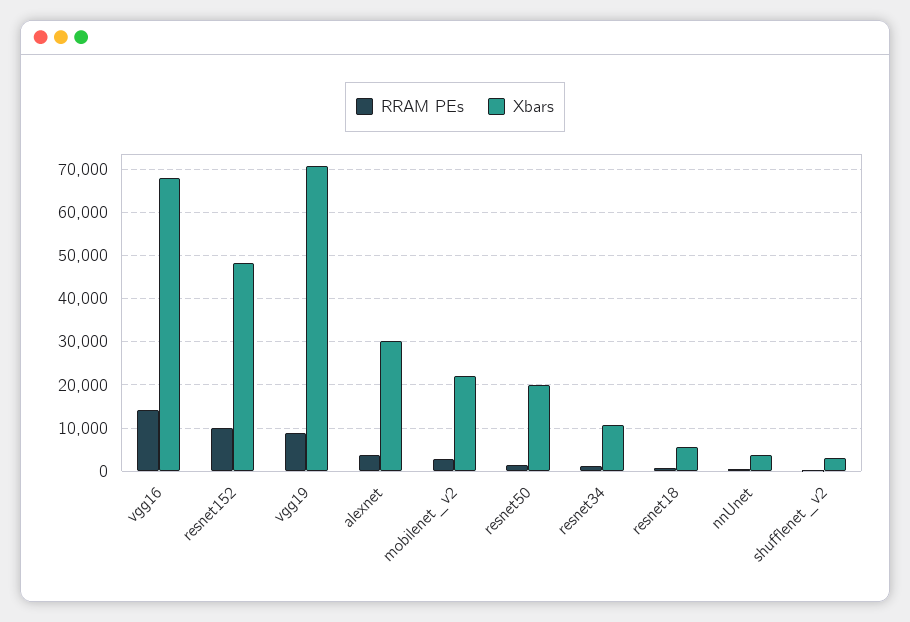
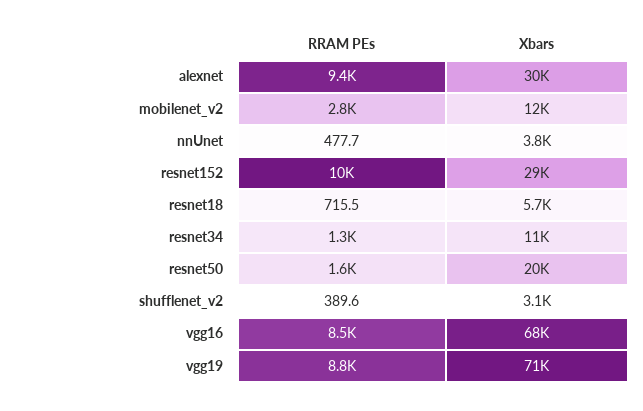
  {
    "RRAM PEs": {
-     "vgg16": 14000,
+     "vgg16": 8500,
      "resnet152": 10000,
      "vgg19": 8800,
-     "alexnet": 4000,
+     "alexnet": 9400,
      "mobilenet_v2": 2800,
      "resnet50": 1600,
      "resnet34": 1300,
      "resnet18": 715.5,
      "nnUnet": 477.7,
      "shufflenet_v2": 389.6
    },
    "Xbars": {
      "vgg16": 68000,
-     "resnet152": 48000,
+     "resnet152": 29000,
      "vgg19": 71000,
      "alexnet": 30000,
-     "mobilenet_v2": 22000,
+     "mobilenet_v2": 12000,
      "resnet50": 20000,
      "resnet34": 11000,
      "resnet18": 5700,
      "nnUnet": 3800,
      "shufflenet_v2": 3100
    }
  }

